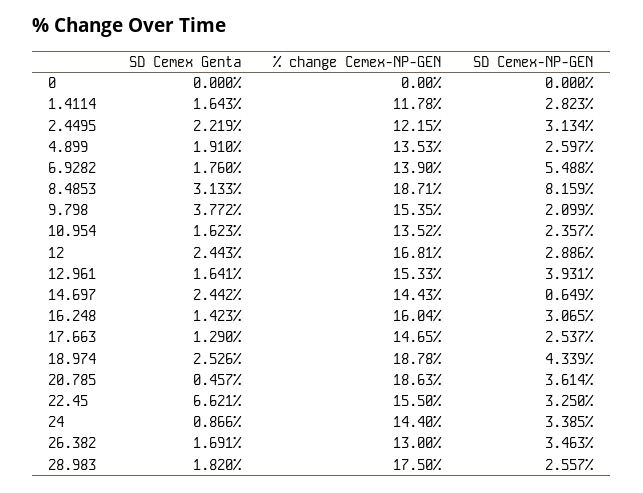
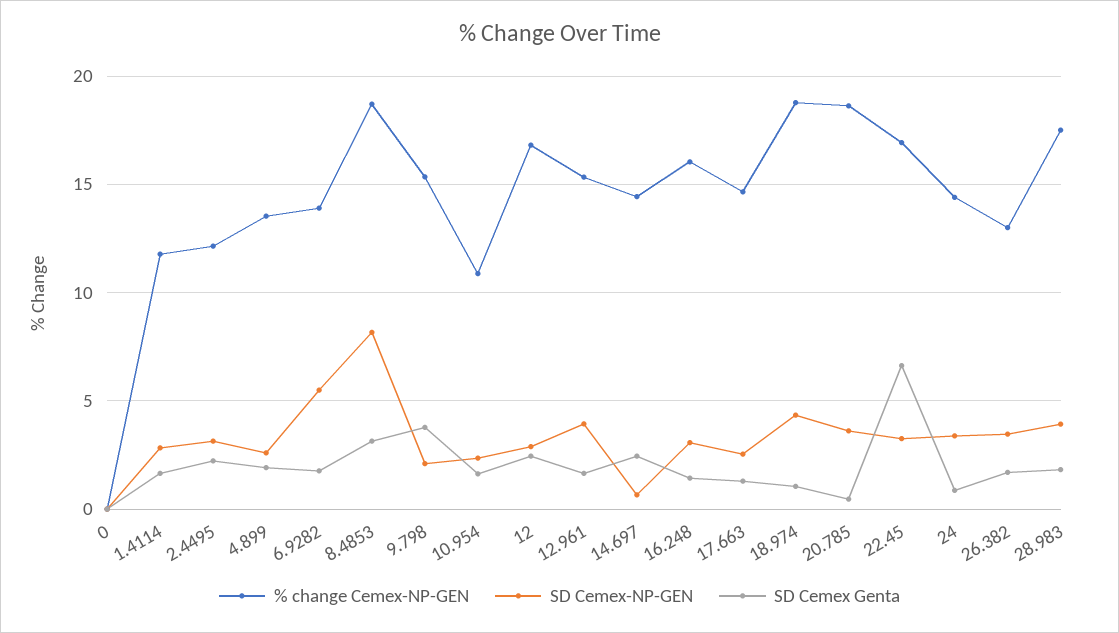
  {
    "SD Cemex Genta": {
      "0": 0,
      "1.4114": 1.643,
      "2.4495": 2.219,
      "4.899": 1.91,
      "6.9282": 1.76,
      "8.4853": 3.133,
      "9.798": 3.772,
      "10.954": 1.623,
      "12": 2.443,
      "12.961": 1.641,
      "14.697": 2.442,
      "16.248": 1.423,
      "17.663": 1.29,
-     "18.974": 2.526,
+     "18.974": 1,
      "20.785": 0.457,
      "22.45": 6.621,
      "24": 0.866,
      "26.382": 1.691,
      "28.983": 1.82
    },
    "% change Cemex-NP-GEN": {
      "0": 0,
      "1.4114": 11.78,
      "2.4495": 12.15,
      "4.899": 13.53,
      "6.9282": 13.9,
      "8.4853": 18.71,
      "9.798": 15.35,
-     "10.954": 13.52,
+     "10.954": 11,
      "12": 16.81,
      "12.961": 15.33,
      "14.697": 14.43,
      "16.248": 16.04,
      "17.663": 14.65,
      "18.974": 18.78,
      "20.785": 18.63,
-     "22.45": 15.5,
+     "22.45": 17,
      "24": 14.4,
      "26.382": 13,
      "28.983": 17.5
    },
    "SD Cemex-NP-GEN": {
      "0": 0,
      "1.4114": 2.823,
      "2.4495": 3.134,
      "4.899": 2.597,
      "6.9282": 5.488,
      "8.4853": 8.159,
      "9.798": 2.099,
      "10.954": 2.357,
      "12": 2.886,
      "12.961": 3.931,
      "14.697": 0.649,
      "16.248": 3.065,
      "17.663": 2.537,
      "18.974": 4.339,
      "20.785": 3.614,
      "22.45": 3.25,
      "24": 3.385,
      "26.382": 3.463,
-     "28.983": 2.557
+     "28.983": 4
    }
  }

